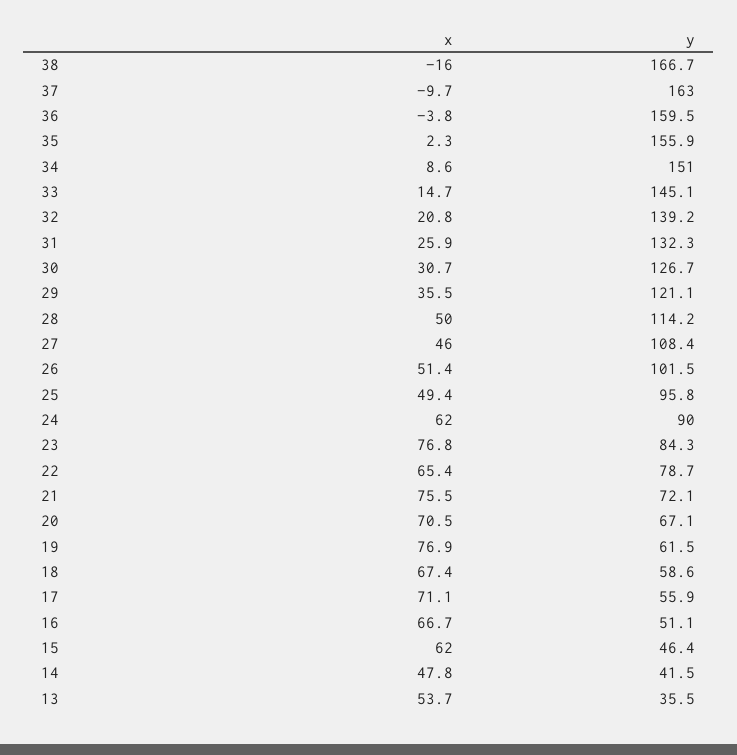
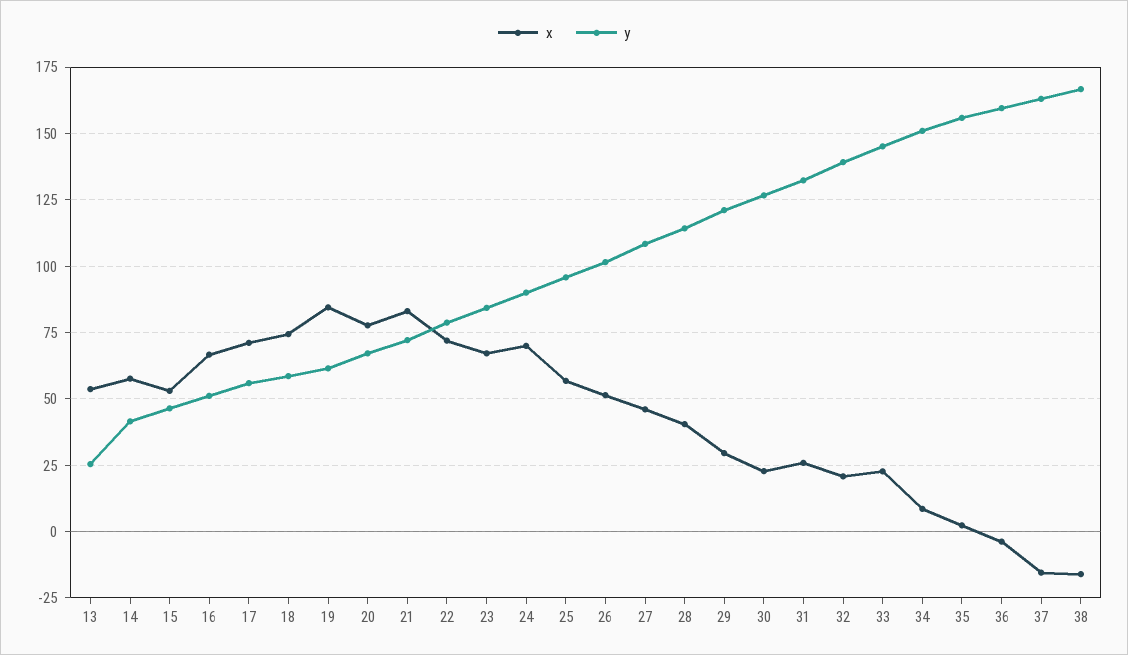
  {
    "x": {
      "38": -16,
-     "37": -9.7,
+     "37": -15,
      "36": -3.8,
      "35": 2.3,
      "34": 8.6,
-     "33": 14.7,
+     "33": 22.5,
      "32": 20.8,
      "31": 25.9,
-     "30": 30.7,
+     "30": 22.5,
-     "29": 35.5,
+     "29": 30,
-     "28": 50,
+     "28": 40,
      "27": 46,
      "26": 51.4,
-     "25": 49.4,
+     "25": 57.5,
-     "24": 62,
+     "24": 70,
-     "23": 76.8,
+     "23": 67.5,
-     "22": 65.4,
+     "22": 72.5,
-     "21": 75.5,
+     "21": 82.5,
-     "20": 70.5,
+     "20": 77.5,
-     "19": 76.9,
+     "19": 85,
-     "18": 67.4,
+     "18": 75,
      "17": 71.1,
      "16": 66.7,
-     "15": 62,
+     "15": 52.5,
-     "14": 47.8,
+     "14": 57.5,
      "13": 53.7
    },
    "y": {
      "38": 166.7,
      "37": 163,
      "36": 159.5,
      "35": 155.9,
      "34": 151,
      "33": 145.1,
      "32": 139.2,
      "31": 132.3,
      "30": 126.7,
      "29": 121.1,
      "28": 114.2,
      "27": 108.4,
      "26": 101.5,
      "25": 95.8,
      "24": 90,
      "23": 84.3,
      "22": 78.7,
      "21": 72.1,
      "20": 67.1,
      "19": 61.5,
      "18": 58.6,
      "17": 55.9,
      "16": 51.1,
      "15": 46.4,
      "14": 41.5,
-     "13": 35.5
+     "13": 25
    }
  }

